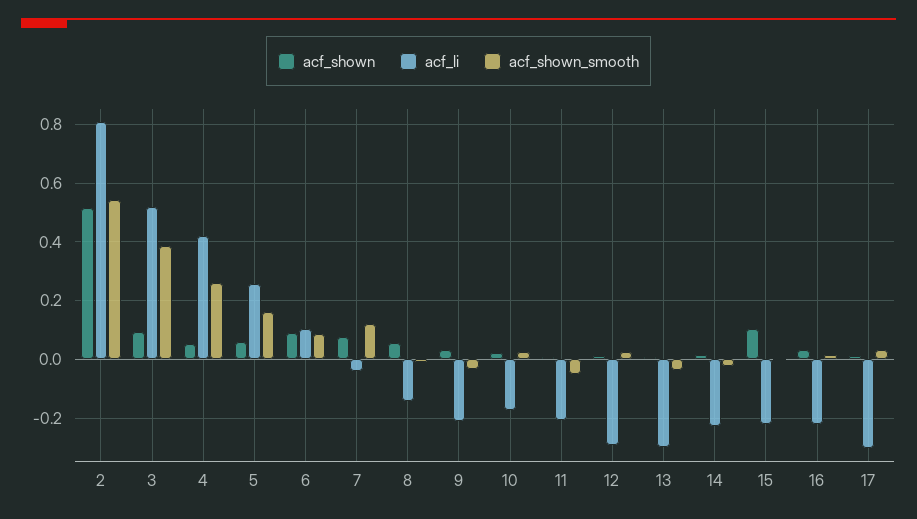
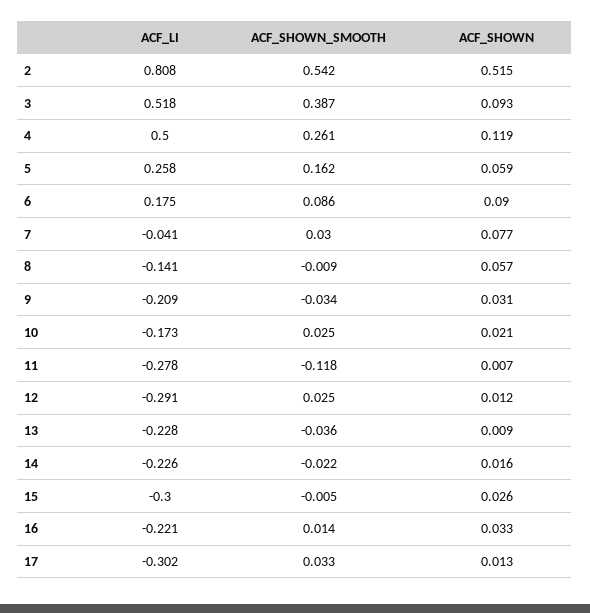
  {
    "acf_shown": {
      "2": 0.515,
      "3": 0.093,
-     "4": 0.05,
+     "4": 0.119,
      "5": 0.059,
      "6": 0.09,
      "7": 0.077,
      "8": 0.057,
      "9": 0.031,
      "10": 0.021,
      "11": 0.007,
      "12": 0.012,
      "13": 0.009,
      "14": 0.016,
-     "15": 0.1,
+     "15": 0.026,
      "16": 0.033,
      "17": 0.013
    },
    "acf_li": {
      "2": 0.808,
      "3": 0.518,
-     "4": 0.425,
+     "4": 0.5,
      "5": 0.258,
-     "6": 0.1,
+     "6": 0.175,
      "7": -0.041,
      "8": -0.141,
      "9": -0.209,
      "10": -0.173,
-     "11": -0.2,
+     "11": -0.278,
      "12": -0.291,
-     "13": -0.3,
+     "13": -0.228,
      "14": -0.226,
-     "15": -0.225,
+     "15": -0.3,
      "16": -0.221,
      "17": -0.302
    },
    "acf_shown_smooth": {
      "2": 0.542,
      "3": 0.387,
      "4": 0.261,
      "5": 0.162,
      "6": 0.086,
-     "7": 0.125,
+     "7": 0.03,
      "8": -0.009,
      "9": -0.034,
      "10": 0.025,
-     "11": -0.05,
+     "11": -0.118,
      "12": 0.025,
      "13": -0.036,
      "14": -0.022,
      "15": -0.005,
      "16": 0.014,
      "17": 0.033
    }
  }

